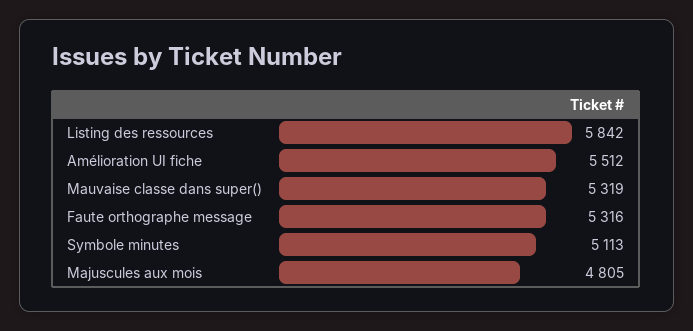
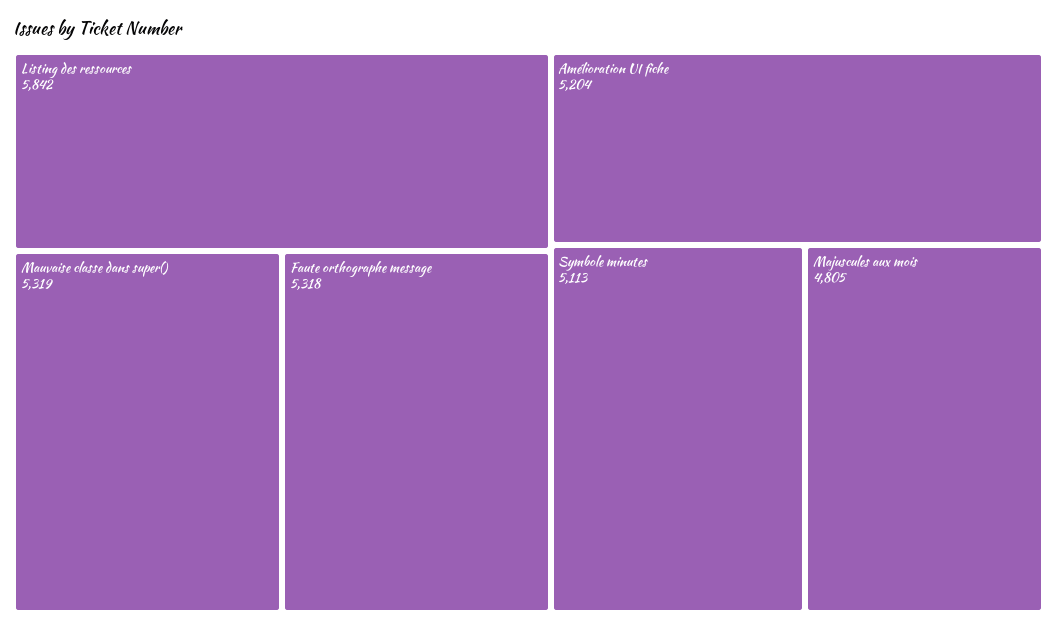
  {
    "Listing des ressources": 5842,
-   "Amélioration UI fiche": 5512,
+   "Amélioration UI fiche": 5204,
    "Mauvaise classe dans super()": 5319,
-   "Faute orthographe message": 5316,
+   "Faute orthographe message": 5318,
    "Symbole minutes": 5113,
    "Majuscules aux mois": 4805
  }

